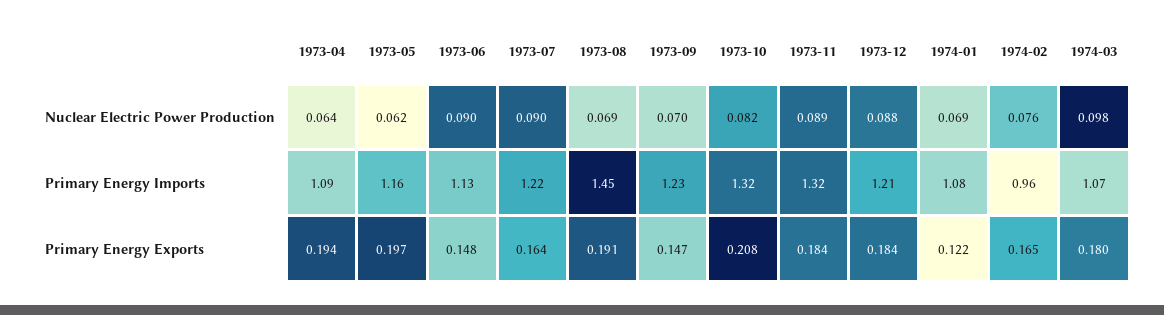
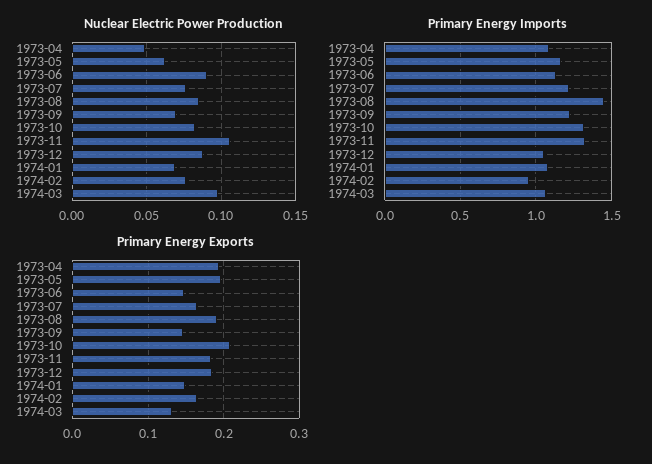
  {
    "Nuclear Electric Power Production": {
-     "1973-04": 0.064,
+     "1973-04": 0.05,
      "1973-05": 0.062,
      "1973-06": 0.09,
-     "1973-07": 0.09,
+     "1973-07": 0.075,
-     "1973-08": 0.069,
+     "1973-08": 0.085,
      "1973-09": 0.07,
      "1973-10": 0.082,
-     "1973-11": 0.089,
+     "1973-11": 0.105,
      "1973-12": 0.088,
      "1974-01": 0.069,
      "1974-02": 0.076,
      "1974-03": 0.098
    },
    "Primary Energy Imports": {
      "1973-04": 1.09,
      "1973-05": 1.16,
      "1973-06": 1.13,
      "1973-07": 1.22,
      "1973-08": 1.45,
      "1973-09": 1.23,
      "1973-10": 1.32,
      "1973-11": 1.32,
-     "1973-12": 1.21,
+     "1973-12": 1.05,
      "1974-01": 1.08,
      "1974-02": 0.96,
      "1974-03": 1.07
    },
    "Primary Energy Exports": {
      "1973-04": 0.194,
      "1973-05": 0.197,
      "1973-06": 0.148,
      "1973-07": 0.164,
      "1973-08": 0.191,
      "1973-09": 0.147,
      "1973-10": 0.208,
      "1973-11": 0.184,
      "1973-12": 0.184,
-     "1974-01": 0.122,
+     "1974-01": 0.15,
      "1974-02": 0.165,
-     "1974-03": 0.18
+     "1974-03": 0.13
    }
  }

